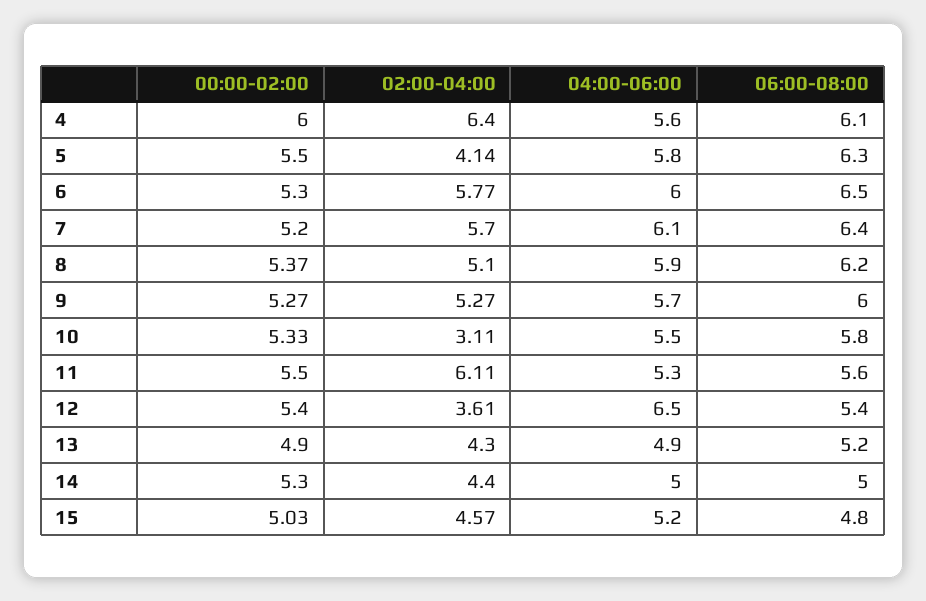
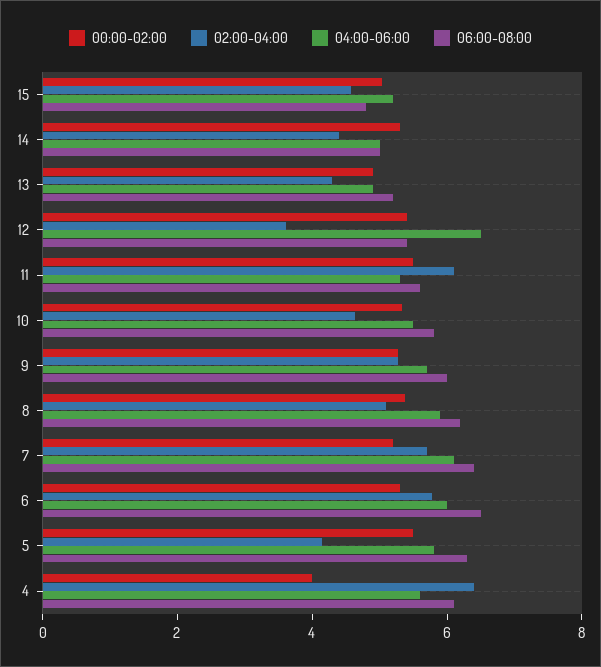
  {
    "00:00-02:00": {
-     "4": 6,
+     "4": 4,
      "5": 5.5,
      "6": 5.3,
      "7": 5.2,
      "8": 5.37,
      "9": 5.27,
      "10": 5.33,
      "11": 5.5,
      "12": 5.4,
      "13": 4.9,
      "14": 5.3,
      "15": 5.03
    },
    "02:00-04:00": {
      "4": 6.4,
      "5": 4.14,
      "6": 5.77,
      "7": 5.7,
      "8": 5.1,
      "9": 5.27,
-     "10": 3.11,
+     "10": 4.5,
      "11": 6.11,
      "12": 3.61,
      "13": 4.3,
      "14": 4.4,
      "15": 4.57
    },
    "04:00-06:00": {
      "4": 5.6,
      "5": 5.8,
      "6": 6,
      "7": 6.1,
      "8": 5.9,
      "9": 5.7,
      "10": 5.5,
      "11": 5.3,
      "12": 6.5,
      "13": 4.9,
      "14": 5,
      "15": 5.2
    },
    "06:00-08:00": {
      "4": 6.1,
      "5": 6.3,
      "6": 6.5,
      "7": 6.4,
      "8": 6.2,
      "9": 6,
      "10": 5.8,
      "11": 5.6,
      "12": 5.4,
      "13": 5.2,
      "14": 5,
      "15": 4.8
    }
  }

